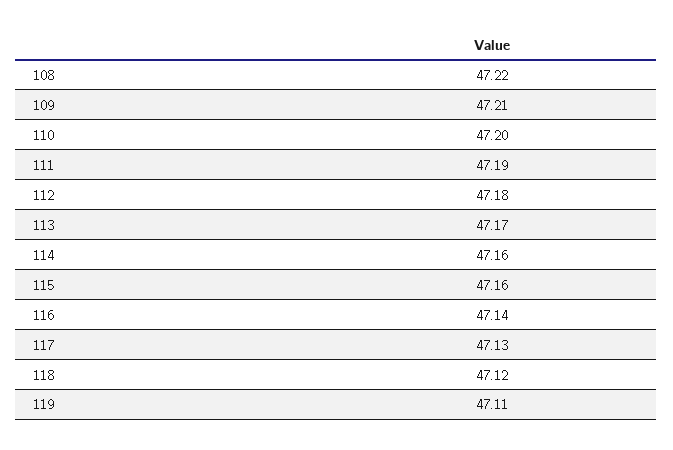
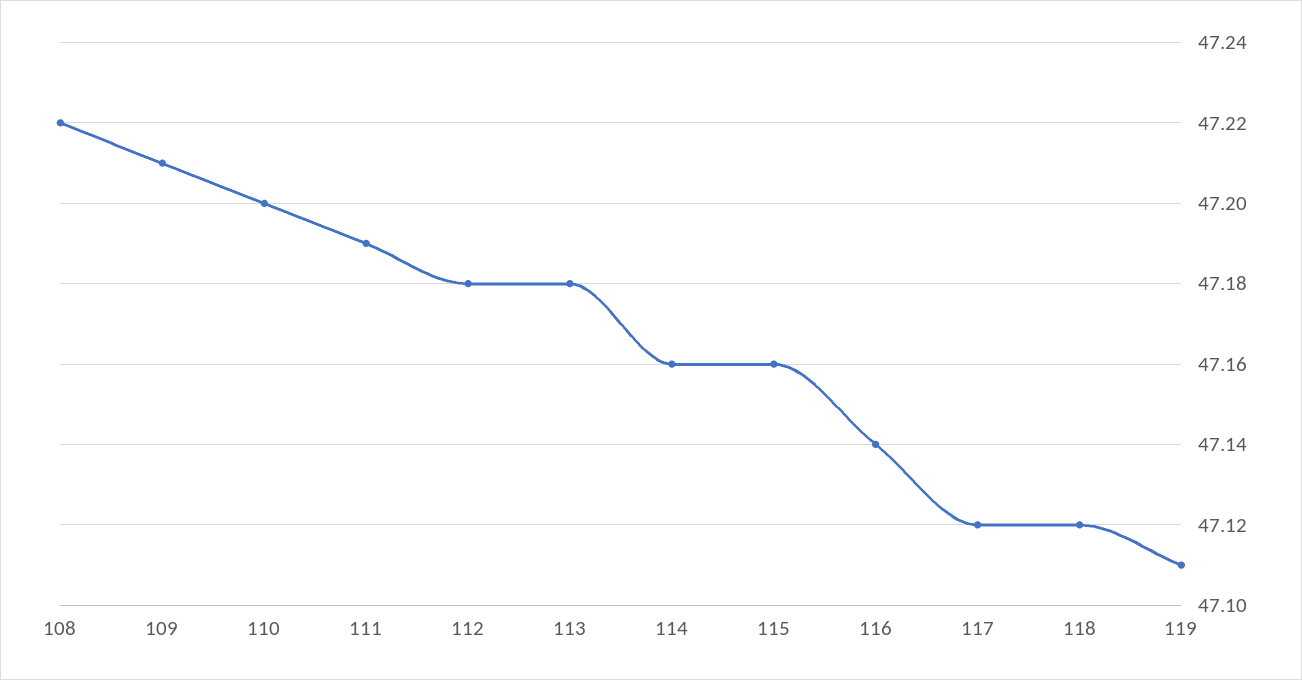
  {
    "108": 47.22,
    "109": 47.21,
    "110": 47.2,
    "111": 47.19,
    "112": 47.18,
-   "113": 47.17,
+   "113": 47.18,
    "114": 47.16,
    "115": 47.16,
    "116": 47.14,
-   "117": 47.13,
+   "117": 47.12,
    "118": 47.12,
    "119": 47.11
  }

